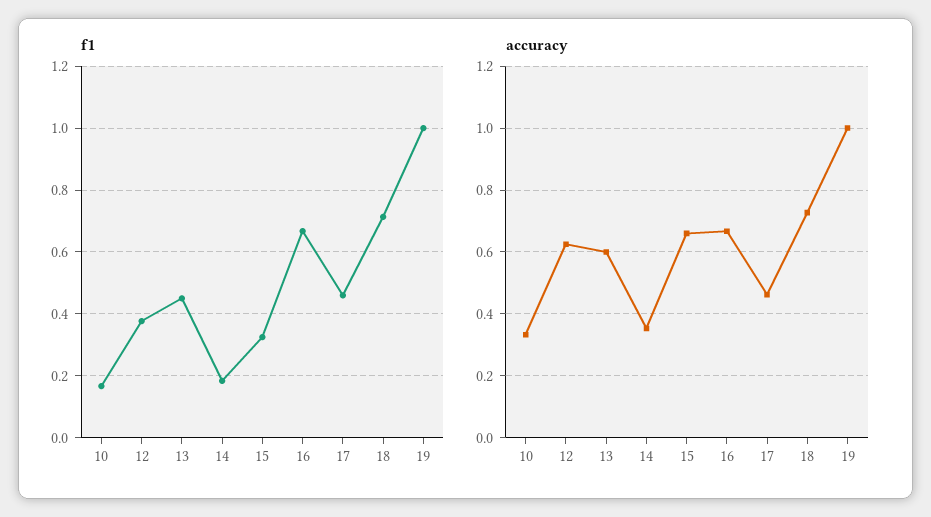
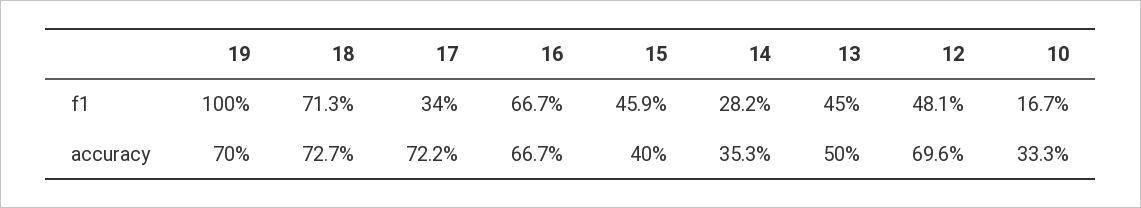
  {
    "f1": {
      "10": 0.167,
-     "12": 0.38,
+     "12": 0.481,
      "13": 0.45,
-     "14": 0.18,
+     "14": 0.282,
-     "15": 0.32,
+     "15": 0.459,
      "16": 0.667,
-     "17": 0.46,
+     "17": 0.34,
      "18": 0.713,
      "19": 1
    },
    "accuracy": {
      "10": 0.333,
-     "12": 0.62,
+     "12": 0.696,
-     "13": 0.6,
+     "13": 0.5,
      "14": 0.353,
-     "15": 0.66,
+     "15": 0.4,
      "16": 0.667,
-     "17": 0.46,
+     "17": 0.722,
      "18": 0.727,
-     "19": 1
+     "19": 0.7
    }
  }

